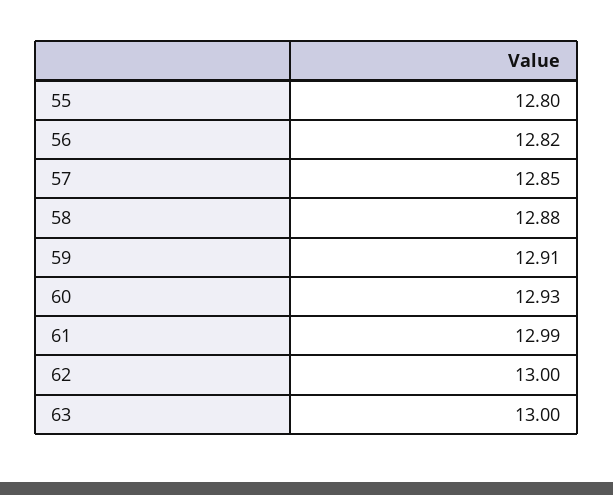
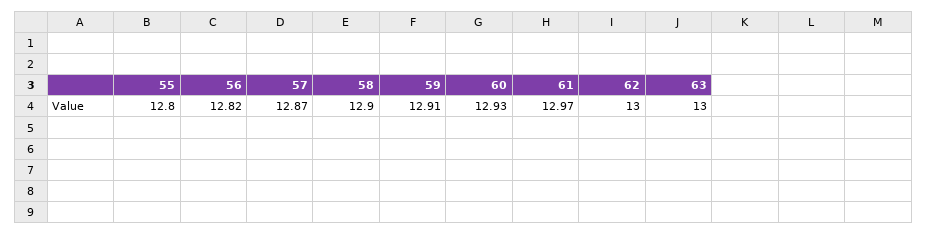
  {
    "55": 12.8,
    "56": 12.82,
-   "57": 12.85,
+   "57": 12.87,
-   "58": 12.88,
+   "58": 12.9,
    "59": 12.91,
    "60": 12.93,
-   "61": 12.99,
+   "61": 12.97,
    "62": 13,
    "63": 13
  }

